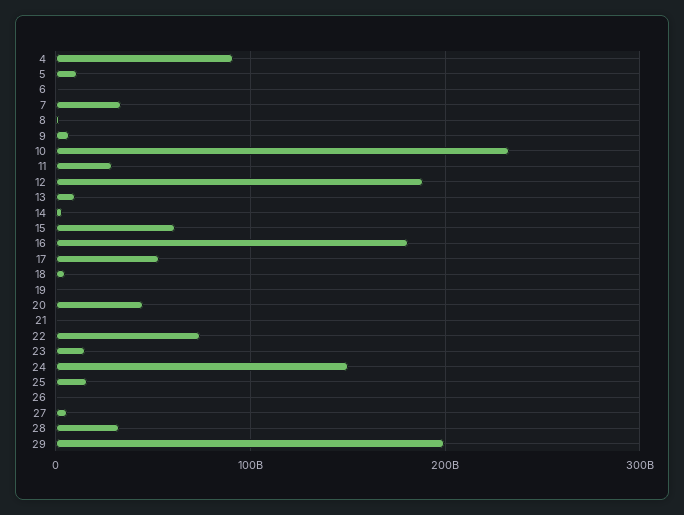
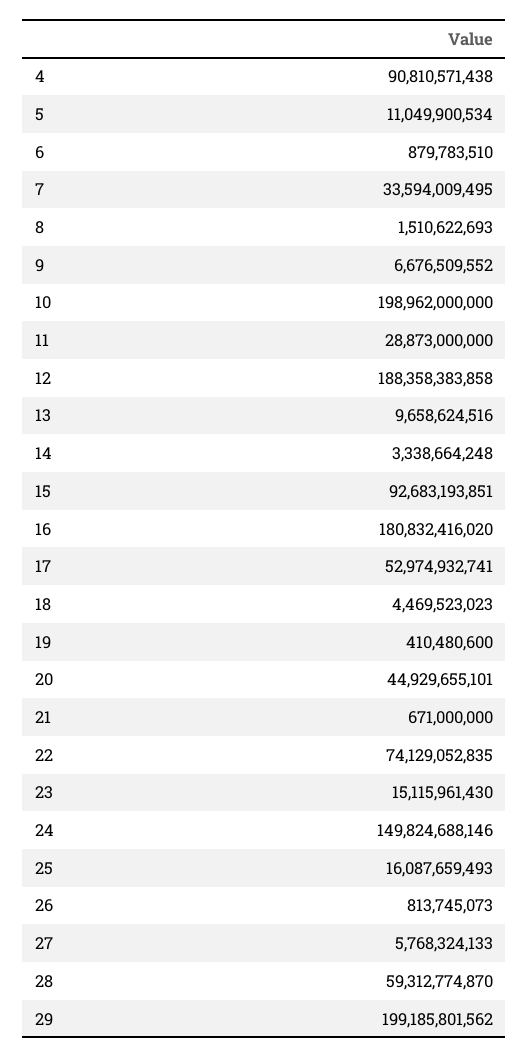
  {
    "4": 90810571438,
    "5": 11049900534,
    "6": 879783510,
    "7": 33594009495,
    "8": 1510622693,
    "9": 6676509552,
-   "10": 230000000000,
+   "10": 198962000000,
    "11": 28873000000,
    "12": 188358383858,
    "13": 9658624516,
    "14": 3338664248,
-   "15": 60000000000,
+   "15": 92683193851,
    "16": 180832416020,
    "17": 52974932741,
    "18": 4469523023,
    "19": 410480600,
    "20": 44929655101,
    "21": 671000000,
    "22": 74129052835,
    "23": 15115961430,
    "24": 149824688146,
    "25": 16087659493,
    "26": 813745073,
    "27": 5768324133,
-   "28": 30000000000,
+   "28": 59312774870,
    "29": 199185801562
  }

